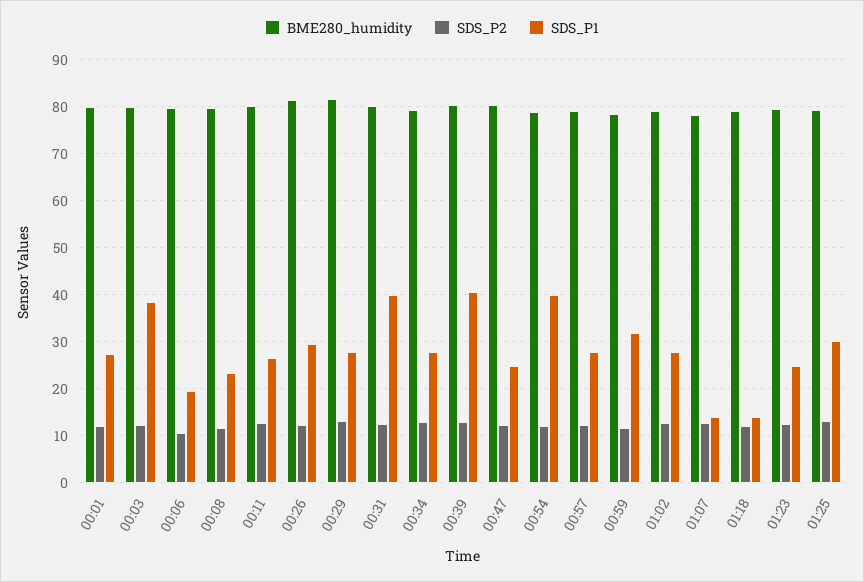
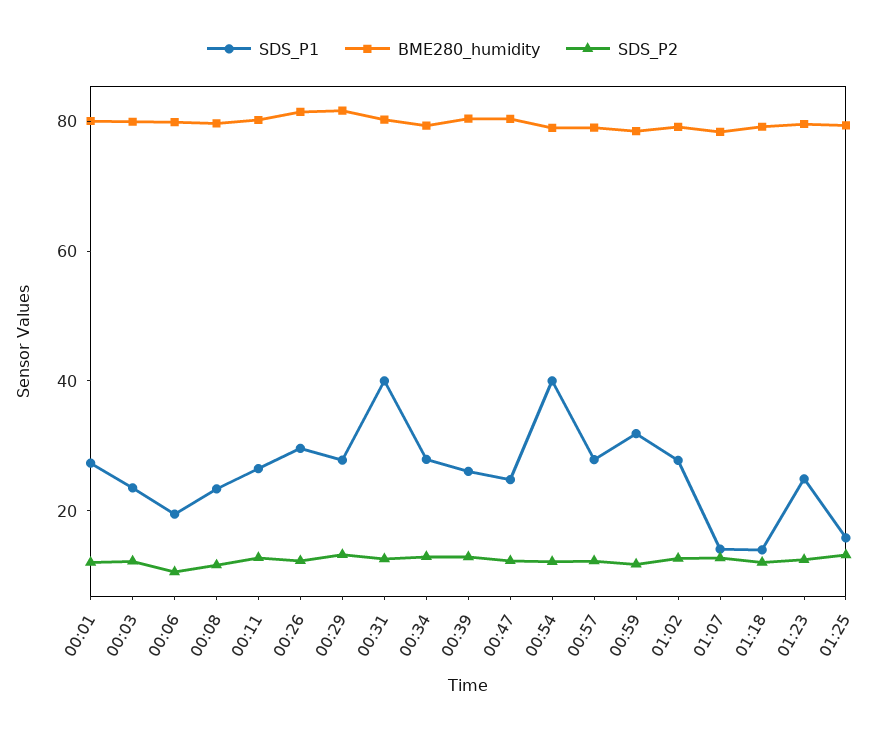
  {
    "BME280_humidity": {
      "00:01": 80,
      "00:03": 80,
      "00:06": 80,
      "00:08": 80,
      "00:11": 80,
      "00:26": 82,
      "00:29": 82,
      "00:31": 80,
      "00:34": 80,
      "00:39": 80,
      "00:47": 80,
      "00:54": 78,
      "00:57": 80,
      "00:59": 78,
      "01:02": 80,
      "01:07": 78,
      "01:18": 80,
      "01:23": 80,
      "01:25": 80
    },
    "SDS_P2": {
      "00:01": 12,
      "00:03": 12,
      "00:06": 10,
      "00:08": 12,
      "00:11": 12,
      "00:26": 12,
      "00:29": 14,
      "00:31": 12,
      "00:34": 12,
      "00:39": 12,
      "00:47": 12,
      "00:54": 12,
      "00:57": 12,
      "00:59": 12,
      "01:02": 12,
      "01:07": 12,
      "01:18": 12,
      "01:23": 12,
      "01:25": 14
    },
    "SDS_P1": {
      "00:01": 28,
-     "00:03": 38,
+     "00:03": 25,
      "00:06": 20,
      "00:08": 24,
      "00:11": 26,
      "00:26": 30,
      "00:29": 28,
      "00:31": 40,
      "00:34": 28,
-     "00:39": 40,
+     "00:39": 25,
      "00:47": 24,
      "00:54": 40,
      "00:57": 28,
      "00:59": 32,
      "01:02": 28,
      "01:07": 14,
      "01:18": 14,
      "01:23": 24,
-     "01:25": 30
+     "01:25": 15
    }
  }

